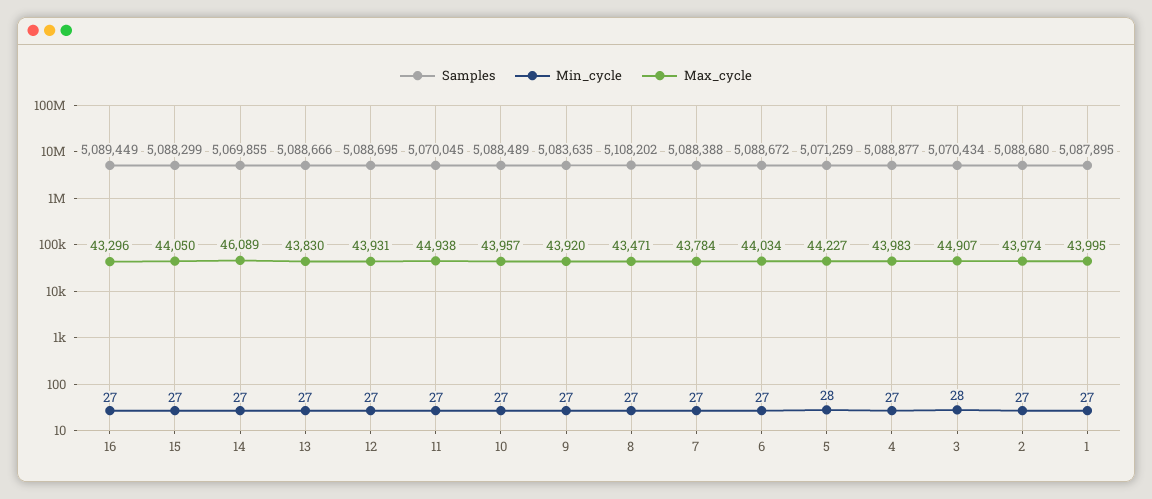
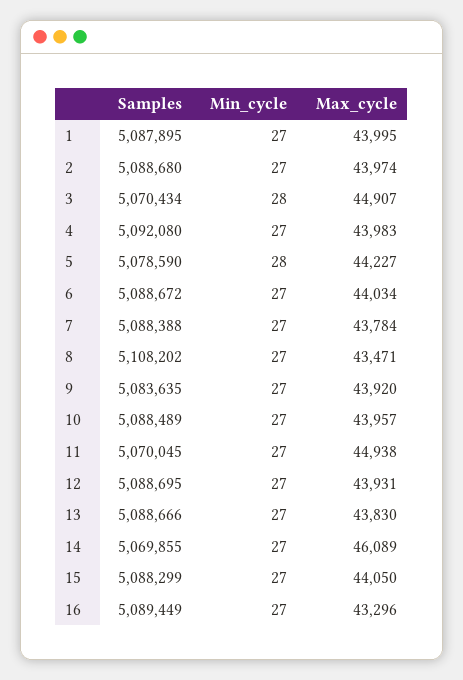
  {
    "Samples": {
      "16": 5089449,
      "15": 5088299,
      "14": 5069855,
      "13": 5088666,
      "12": 5088695,
      "11": 5070045,
      "10": 5088489,
      "9": 5083635,
      "8": 5108202,
      "7": 5088388,
      "6": 5088672,
-     "5": 5071259,
+     "5": 5078590,
-     "4": 5088877,
+     "4": 5092080,
      "3": 5070434,
      "2": 5088680,
      "1": 5087895
    },
    "Min_cycle": {
      "16": 27,
      "15": 27,
      "14": 27,
      "13": 27,
      "12": 27,
      "11": 27,
      "10": 27,
      "9": 27,
      "8": 27,
      "7": 27,
      "6": 27,
      "5": 28,
      "4": 27,
      "3": 28,
      "2": 27,
      "1": 27
    },
    "Max_cycle": {
      "16": 43296,
      "15": 44050,
      "14": 46089,
      "13": 43830,
      "12": 43931,
      "11": 44938,
      "10": 43957,
      "9": 43920,
      "8": 43471,
      "7": 43784,
      "6": 44034,
      "5": 44227,
      "4": 43983,
      "3": 44907,
      "2": 43974,
      "1": 43995
    }
  }

